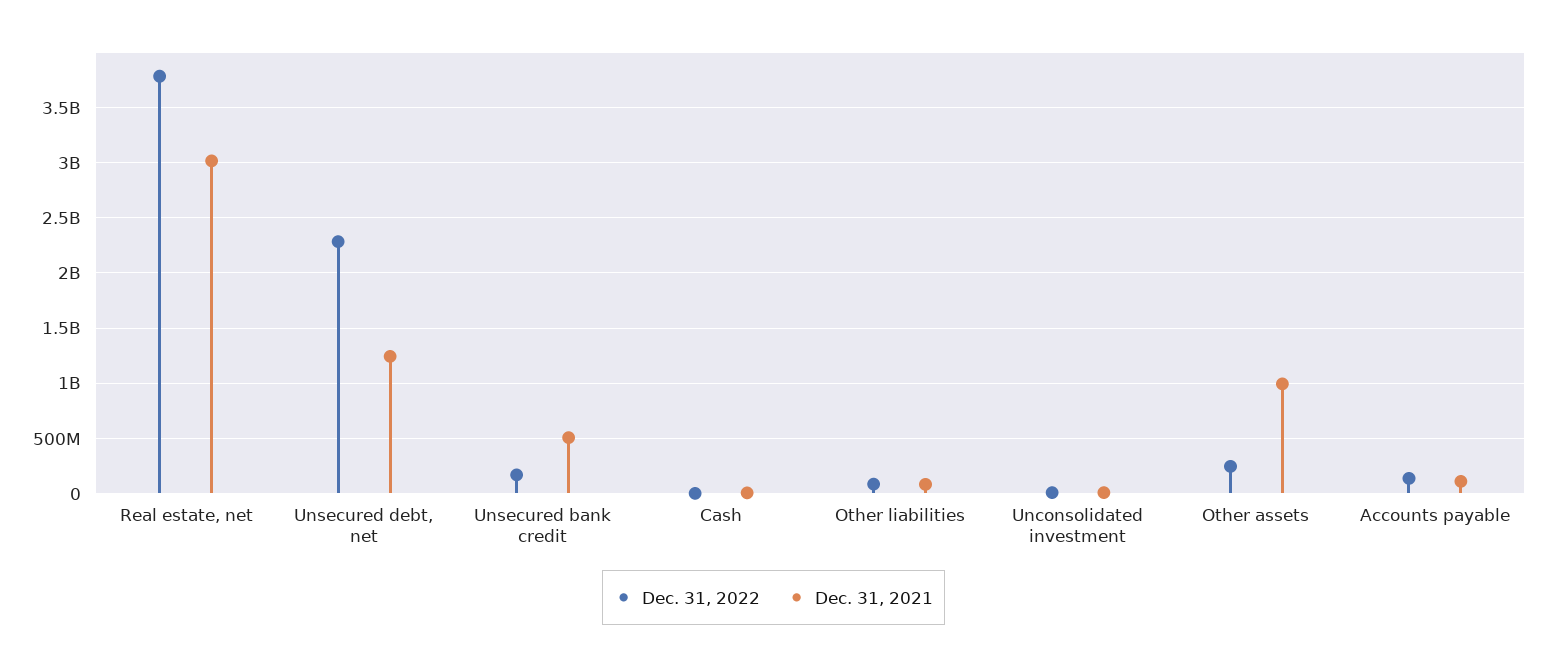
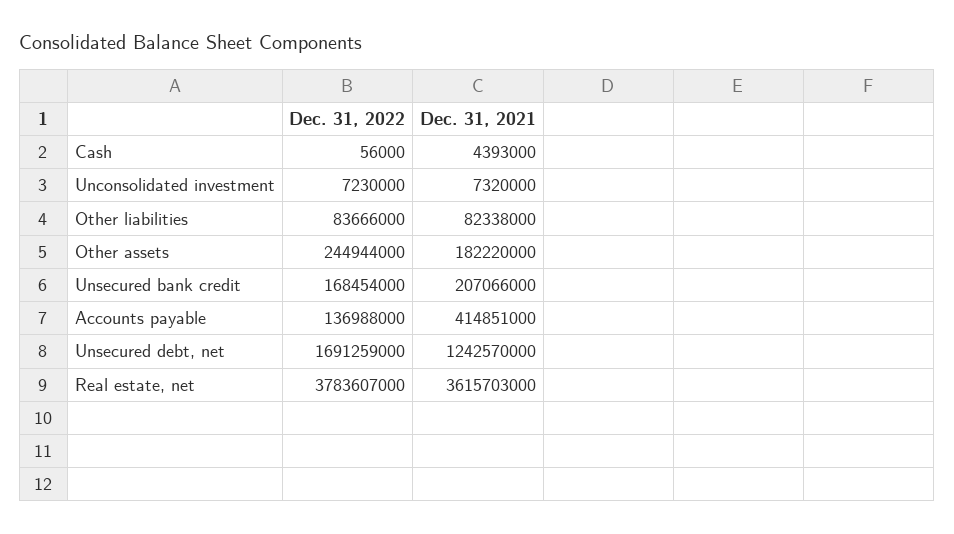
  {
    "Dec. 31, 2022": {
      "Real estate, net": 3783607000,
-     "Unsecured debt, net": 2300000000,
+     "Unsecured debt, net": 1691259000,
      "Unsecured bank credit": 168454000,
      "Cash": 56000,
      "Other liabilities": 83666000,
      "Unconsolidated investment": 7230000,
      "Other assets": 244944000,
      "Accounts payable": 136988000
    },
    "Dec. 31, 2021": {
-     "Real estate, net": 3000000000,
+     "Real estate, net": 3615703000,
      "Unsecured debt, net": 1242570000,
-     "Unsecured bank credit": 500000000,
+     "Unsecured bank credit": 207066000,
      "Cash": 4393000,
      "Other liabilities": 82338000,
      "Unconsolidated investment": 7320000,
-     "Other assets": 1000000000,
+     "Other assets": 182220000,
-     "Accounts payable": 100000000
+     "Accounts payable": 414851000
    }
  }

